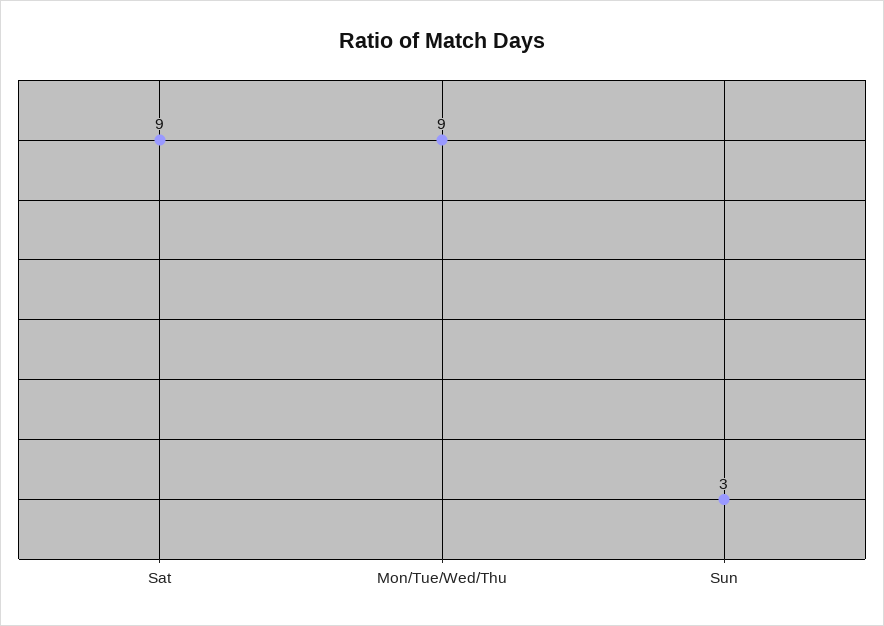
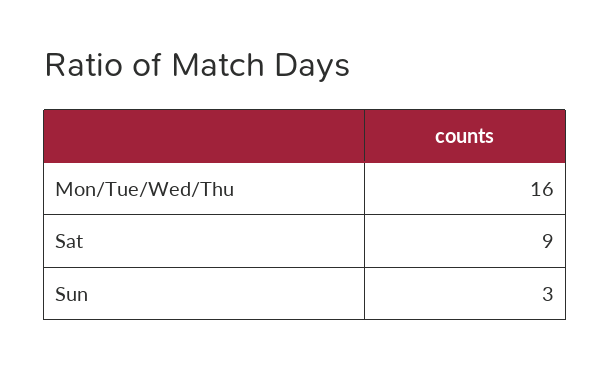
  {
    "Sat": 9,
-   "Mon/Tue/Wed/Thu": 9,
+   "Mon/Tue/Wed/Thu": 16,
    "Sun": 3
  }

